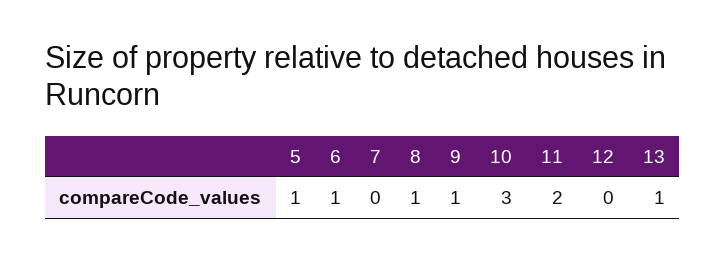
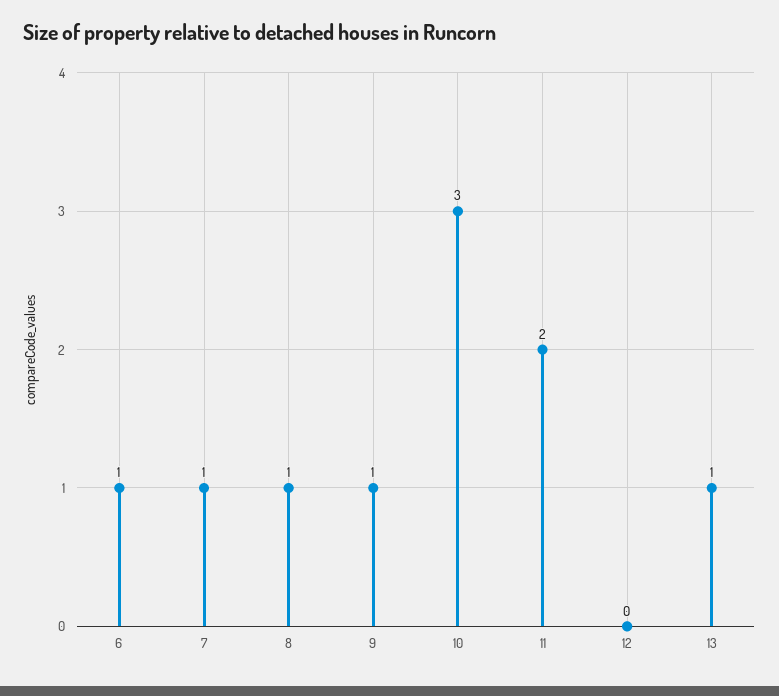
  {
-   "5": 1,
    "6": 1,
-   "7": 0,
+   "7": 1,
    "8": 1,
    "9": 1,
    "10": 3,
    "11": 2,
    "12": 0,
    "13": 1
  }

